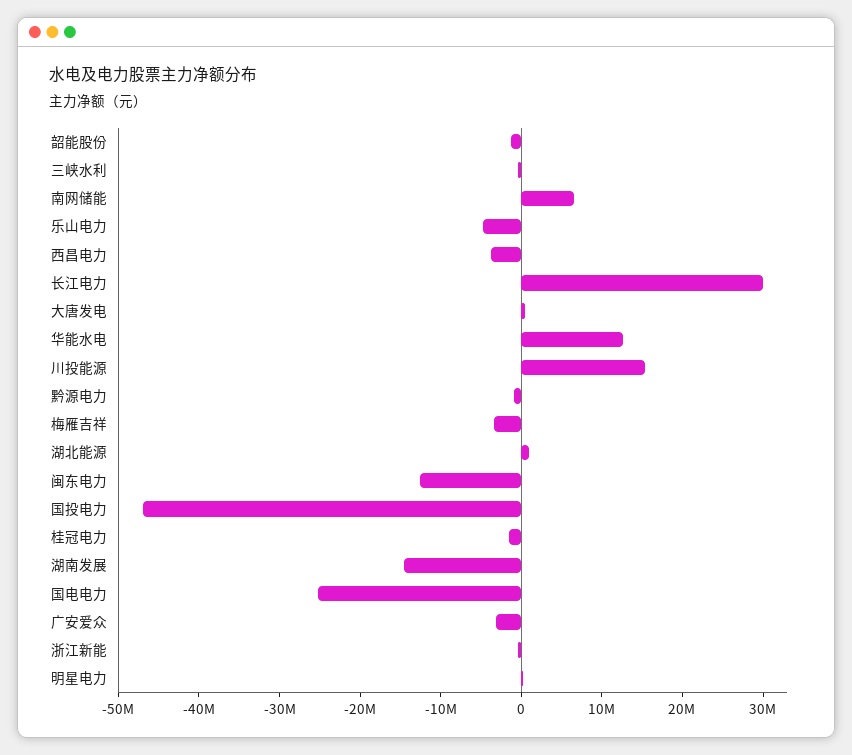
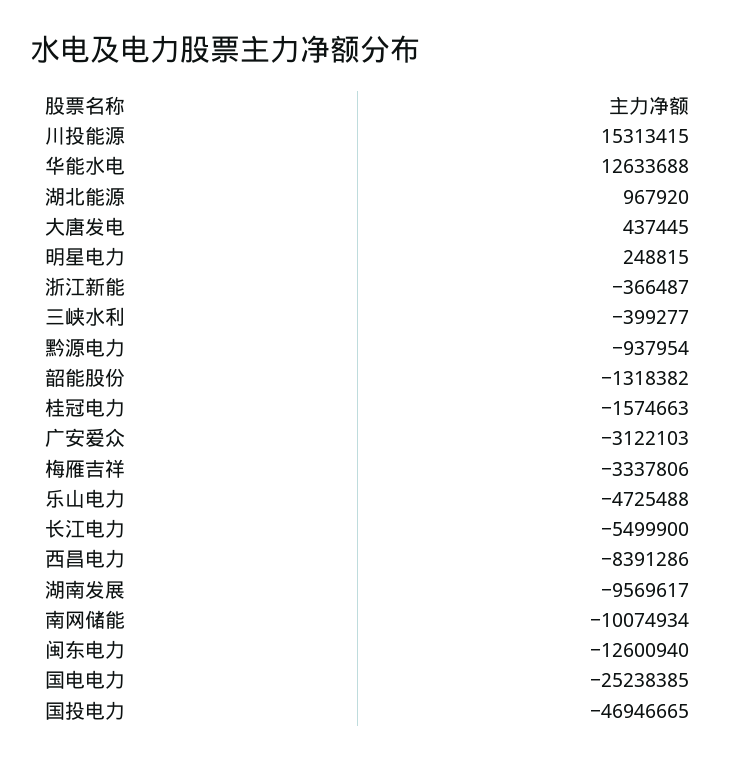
  {
    "韶能股份": -1318382,
    "三峡水利": -399277,
-   "南网储能": 6000000,
+   "南网储能": -10074934,
    "乐山电力": -4725488,
-   "西昌电力": -4000000,
+   "西昌电力": -8391286,
-   "长江电力": 30000000,
+   "长江电力": -5499900,
    "大唐发电": 437445,
    "华能水电": 12633688,
    "川投能源": 15313415,
    "黔源电力": -937954,
    "梅雁吉祥": -3337806,
    "湖北能源": 967920,
    "闽东电力": -12600940,
    "国投电力": -46946665,
    "桂冠电力": -1574663,
-   "湖南发展": -14000000,
+   "湖南发展": -9569617,
    "国电电力": -25238385,
    "广安爱众": -3122103,
    "浙江新能": -366487,
    "明星电力": 248815
  }

